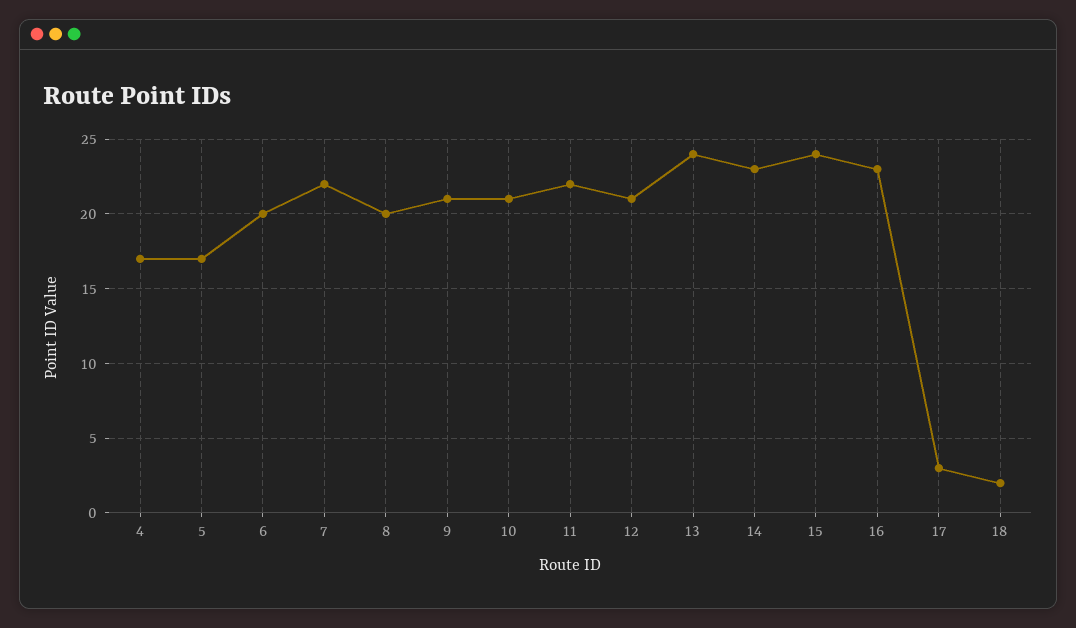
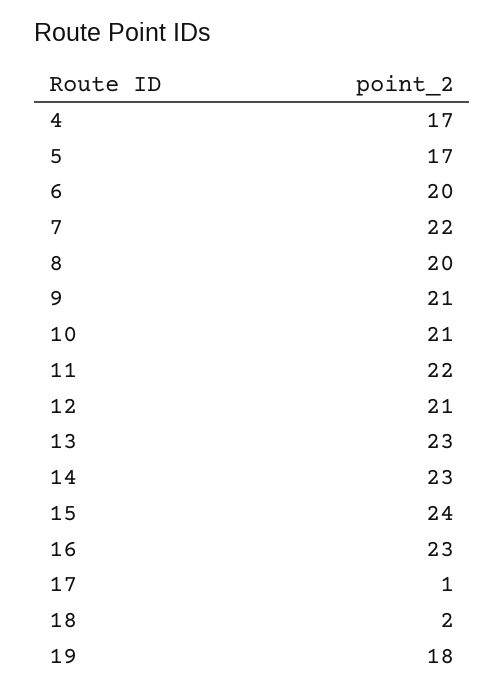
  {
    "4": 17,
    "5": 17,
    "6": 20,
    "7": 22,
    "8": 20,
    "9": 21,
    "10": 21,
    "11": 22,
    "12": 21,
-   "13": 24,
+   "13": 23,
    "14": 23,
    "15": 24,
    "16": 23,
-   "17": 3,
+   "17": 1,
-   "18": 2
+   "18": 2,
+   "19": 18
  }

